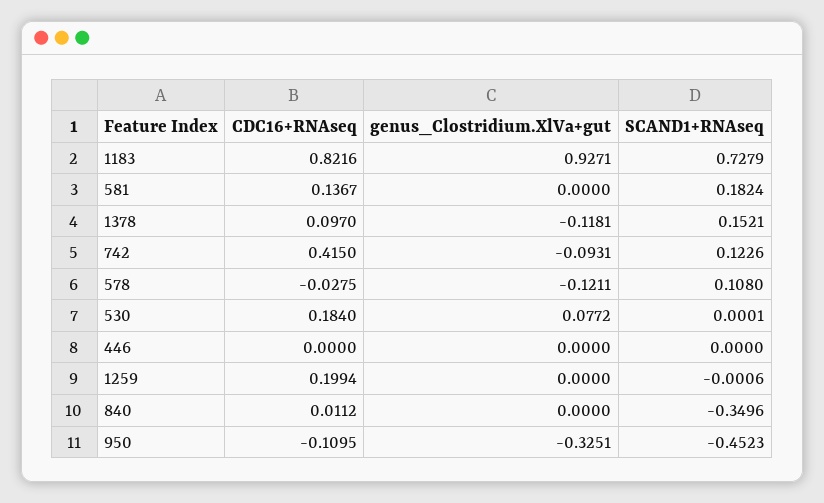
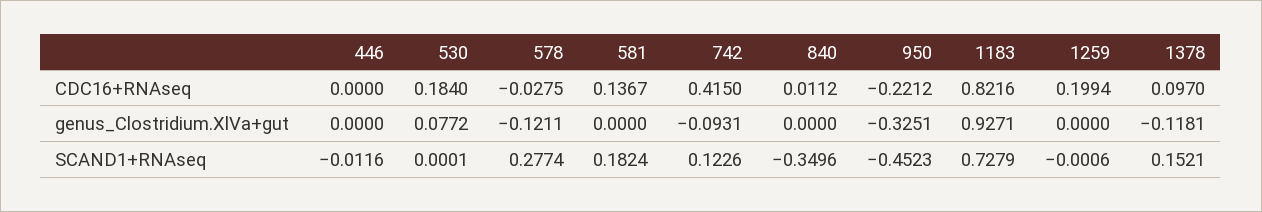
  {
    "CDC16+RNAseq": {
      "1183": 0.8216,
      "581": 0.1367,
      "1378": 0.097,
      "742": 0.415,
      "578": -0.0275,
      "530": 0.184,
      "446": 0,
      "1259": 0.1994,
      "840": 0.0112,
-     "950": -0.1095
+     "950": -0.2212
    },
    "genus_Clostridium.XlVa+gut": {
      "1183": 0.9271,
      "581": 0,
      "1378": -0.1181,
      "742": -0.0931,
      "578": -0.1211,
      "530": 0.0772,
      "446": 0,
      "1259": 0,
      "840": 0,
      "950": -0.3251
    },
    "SCAND1+RNAseq": {
      "1183": 0.7279,
      "581": 0.1824,
      "1378": 0.1521,
      "742": 0.1226,
-     "578": 0.108,
+     "578": 0.2774,
      "530": 0.0001,
-     "446": 0,
+     "446": -0.0116,
      "1259": -0.0006,
      "840": -0.3496,
      "950": -0.4523
    }
  }

